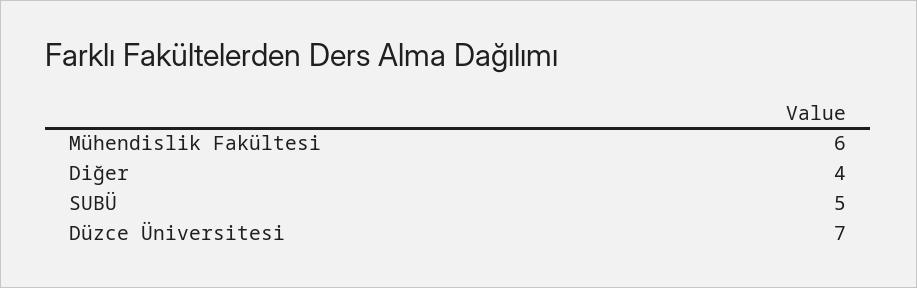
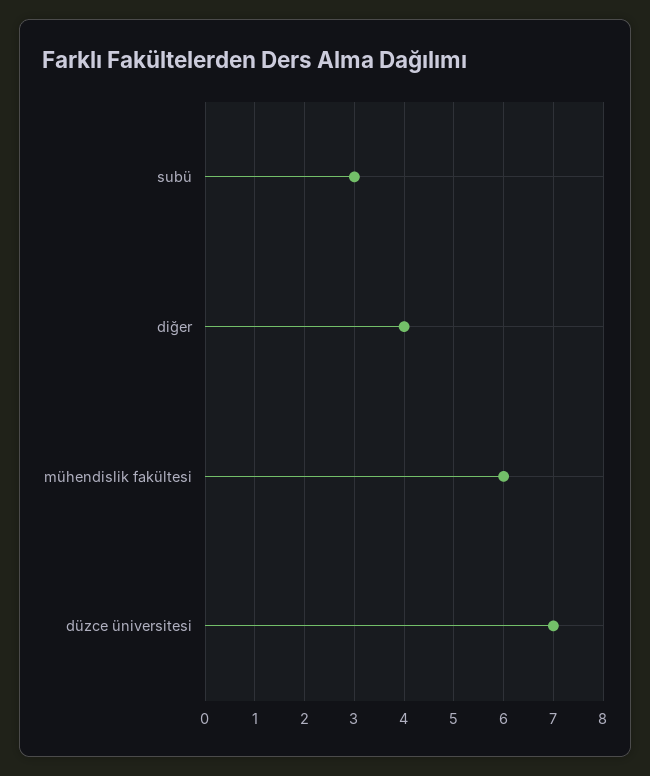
  {
    "Mühendislik Fakültesi": 6,
    "Diğer": 4,
-   "SUBÜ": 5,
+   "SUBÜ": 3,
    "Düzce Üniversitesi": 7
  }

